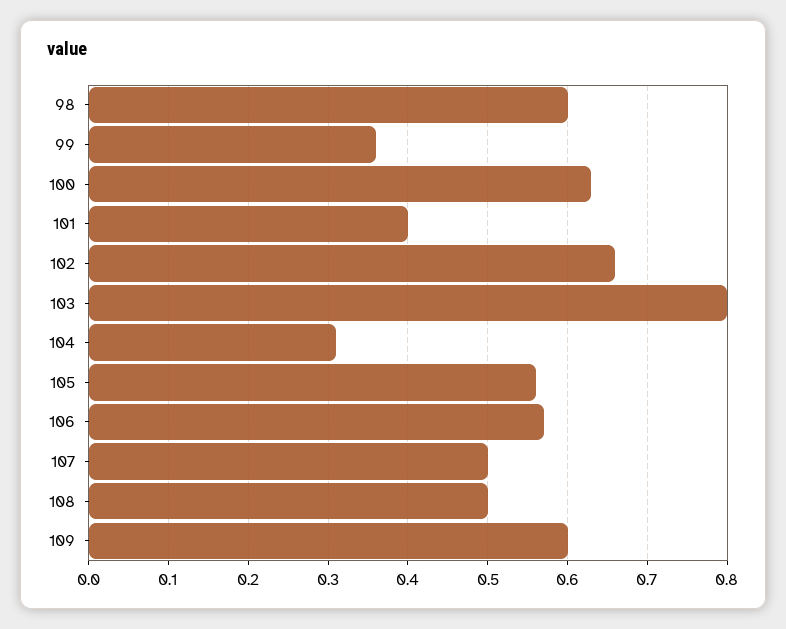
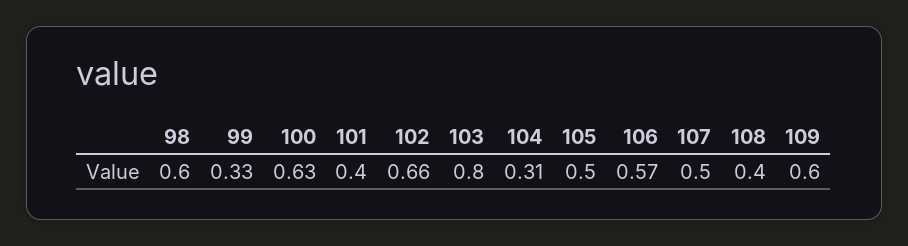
  {
    "98": 0.6,
-   "99": 0.36,
+   "99": 0.33,
    "100": 0.63,
    "101": 0.4,
    "102": 0.66,
    "103": 0.8,
    "104": 0.31,
-   "105": 0.56,
+   "105": 0.5,
    "106": 0.57,
    "107": 0.5,
-   "108": 0.5,
+   "108": 0.4,
    "109": 0.6
  }

